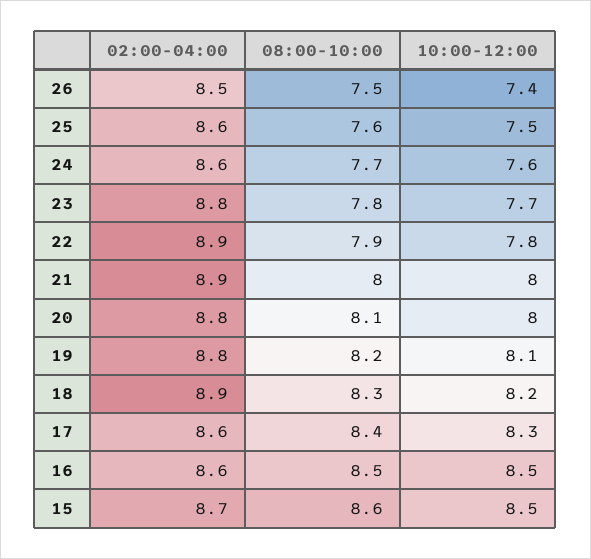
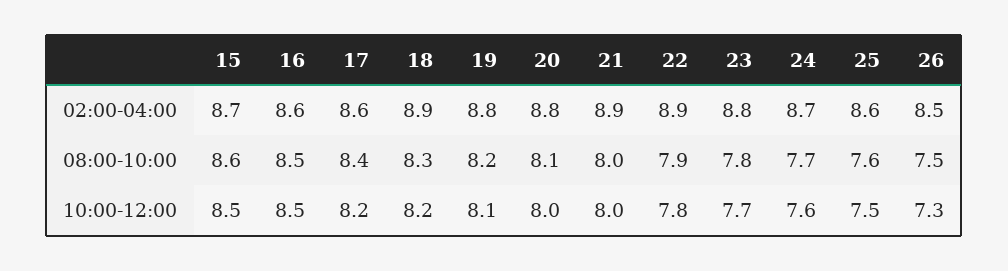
  {
    "02:00-04:00": {
      "26": 8.5,
      "25": 8.6,
-     "24": 8.6,
+     "24": 8.7,
      "23": 8.8,
      "22": 8.9,
      "21": 8.9,
      "20": 8.8,
      "19": 8.8,
      "18": 8.9,
      "17": 8.6,
      "16": 8.6,
      "15": 8.7
    },
    "08:00-10:00": {
      "26": 7.5,
      "25": 7.6,
      "24": 7.7,
      "23": 7.8,
      "22": 7.9,
      "21": 8,
      "20": 8.1,
      "19": 8.2,
      "18": 8.3,
      "17": 8.4,
      "16": 8.5,
      "15": 8.6
    },
    "10:00-12:00": {
-     "26": 7.4,
+     "26": 7.3,
      "25": 7.5,
      "24": 7.6,
      "23": 7.7,
      "22": 7.8,
      "21": 8,
      "20": 8,
      "19": 8.1,
      "18": 8.2,
-     "17": 8.3,
+     "17": 8.2,
      "16": 8.5,
      "15": 8.5
    }
  }

